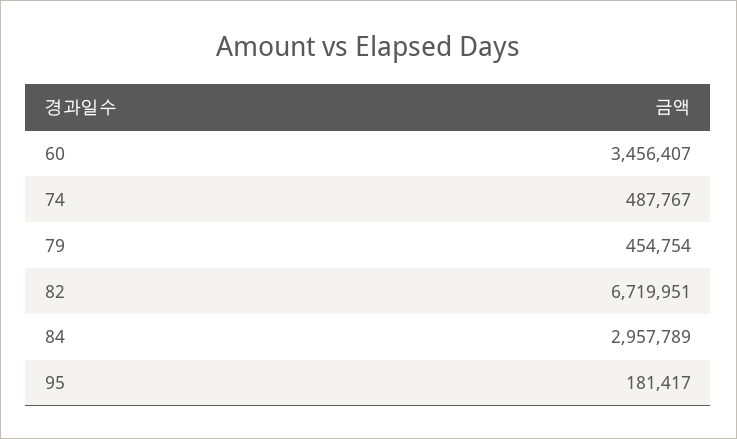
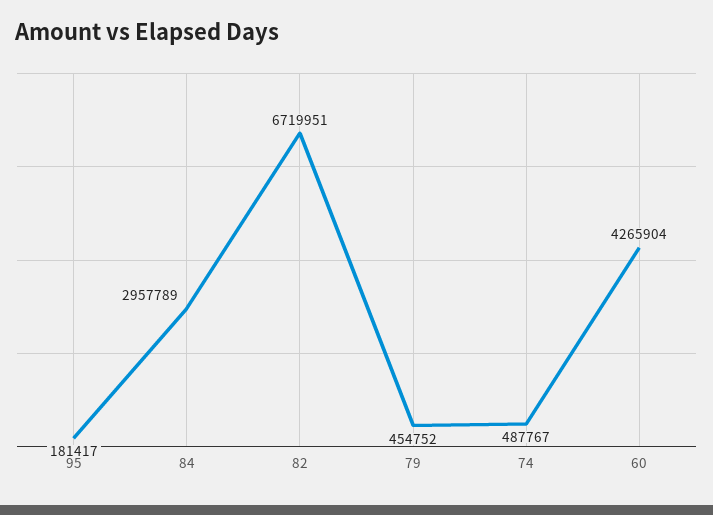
  {
-   "60": 3456407,
+   "60": 4265904,
    "74": 487767,
-   "79": 454754,
+   "79": 454752,
    "82": 6719951,
    "84": 2957789,
    "95": 181417
  }

